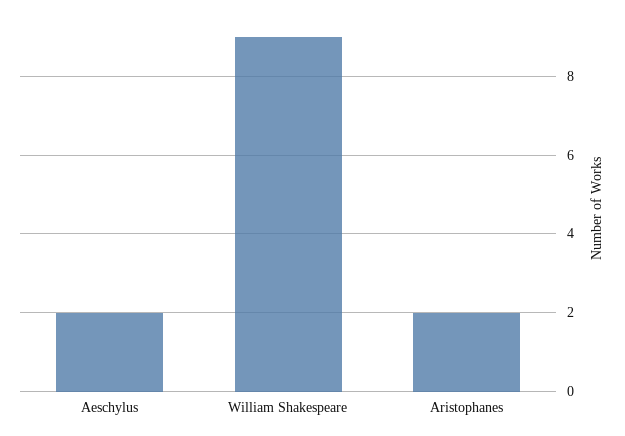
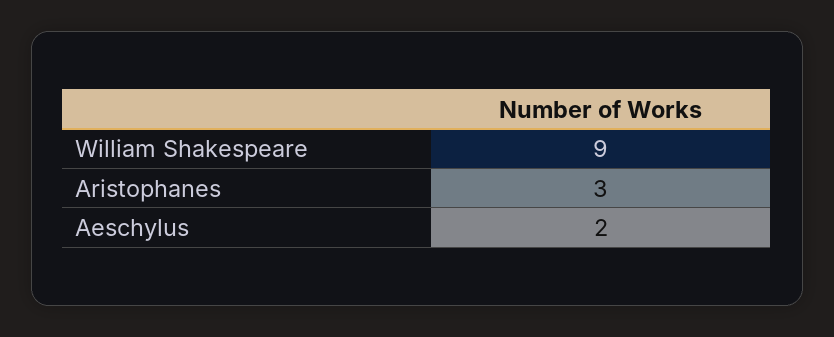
  {
    "Aeschylus": 2,
    "William Shakespeare": 9,
-   "Aristophanes": 2
+   "Aristophanes": 3
  }

